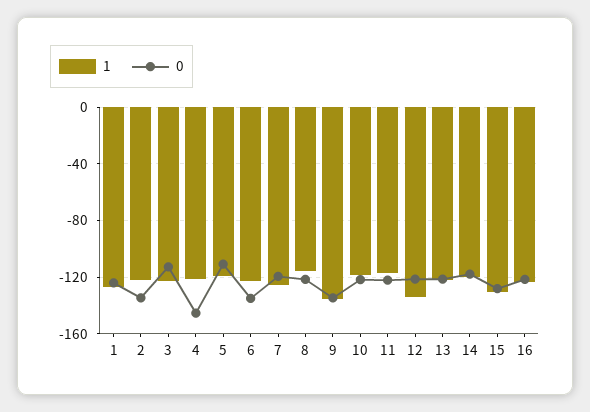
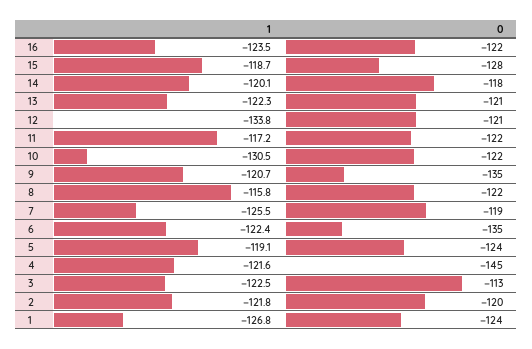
  {
    "1": {
      "1": -126.8,
      "2": -121.8,
      "3": -122.5,
      "4": -121.6,
      "5": -119.1,
      "6": -122.4,
      "7": -125.5,
      "8": -115.8,
-     "9": -135,
+     "9": -120.7,
-     "10": -120,
+     "10": -130.5,
      "11": -117.2,
      "12": -133.8,
      "13": -122.3,
      "14": -120.1,
-     "15": -130,
+     "15": -118.7,
      "16": -123.5
    },
    "0": {
      "1": -124,
-     "2": -135,
+     "2": -120,
      "3": -113,
      "4": -145,
-     "5": -110,
+     "5": -124,
      "6": -135,
      "7": -119,
      "8": -122,
      "9": -135,
      "10": -122,
      "11": -122,
      "12": -121,
      "13": -121,
      "14": -118,
      "15": -128,
      "16": -122
    }
  }

